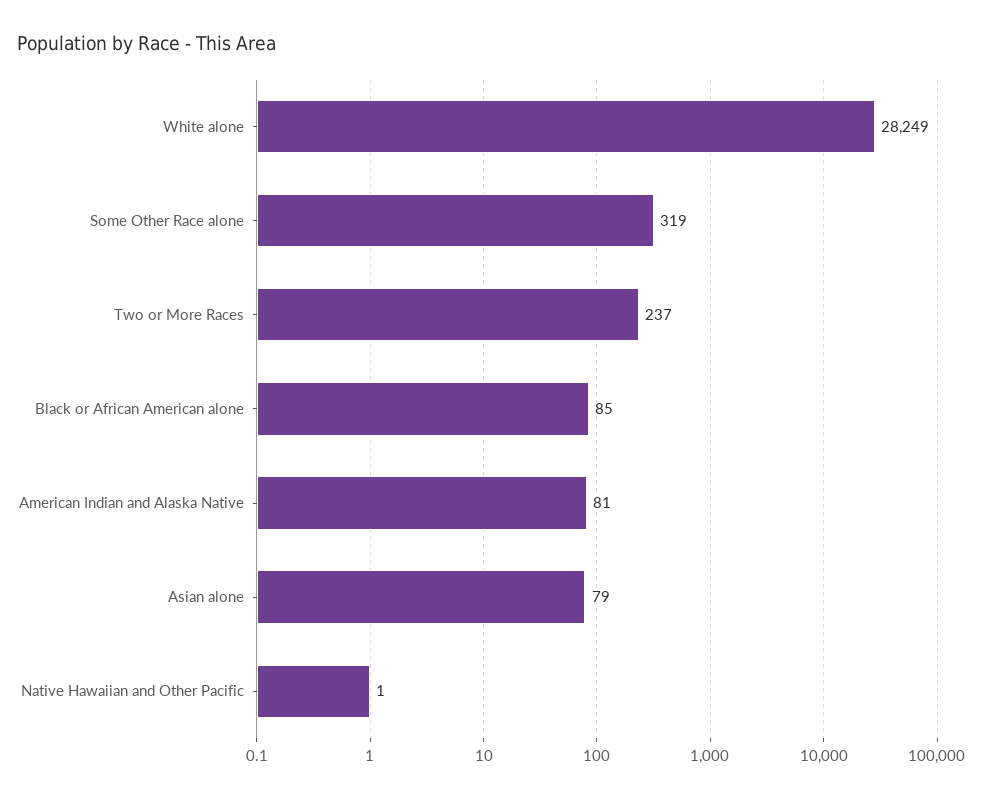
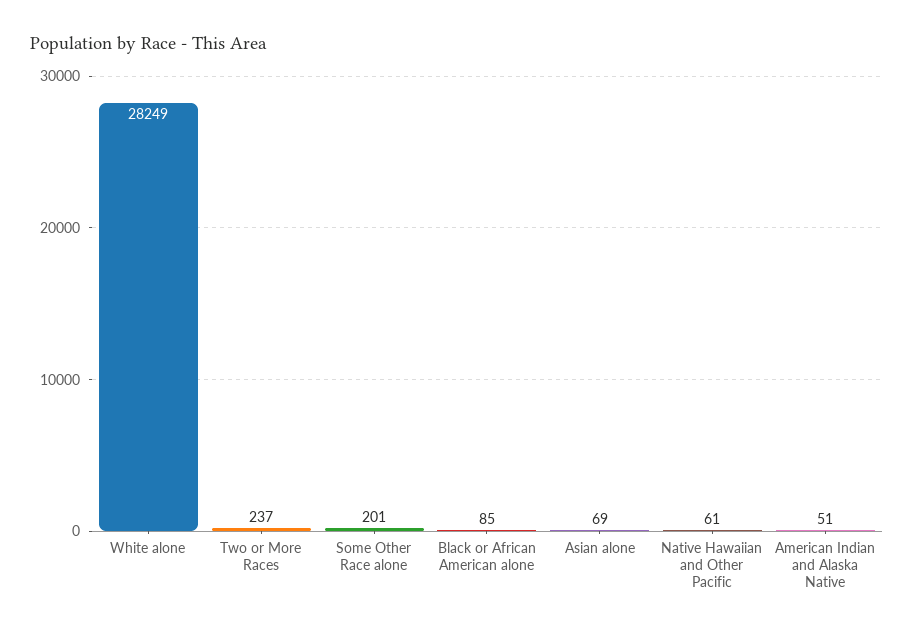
  {
    "White alone": 28249,
-   "Some Other Race alone": 319,
+   "Some Other Race alone": 201,
    "Two or More Races": 237,
    "Black or African American alone": 85,
-   "American Indian and Alaska Native": 81,
+   "American Indian and Alaska Native": 51,
-   "Asian alone": 79,
+   "Asian alone": 69,
-   "Native Hawaiian and Other Pacific": 1
+   "Native Hawaiian and Other Pacific": 61
  }

